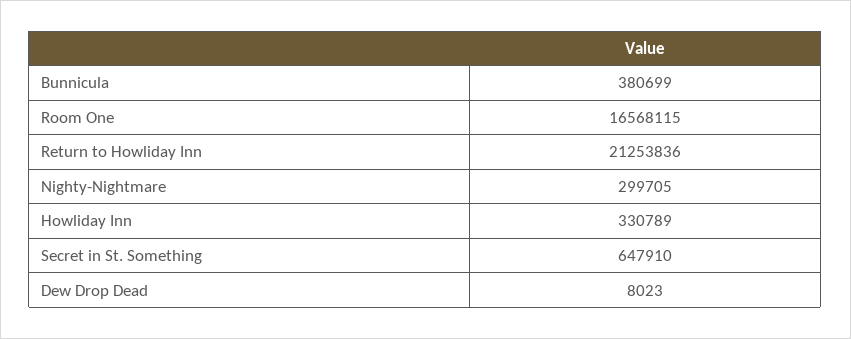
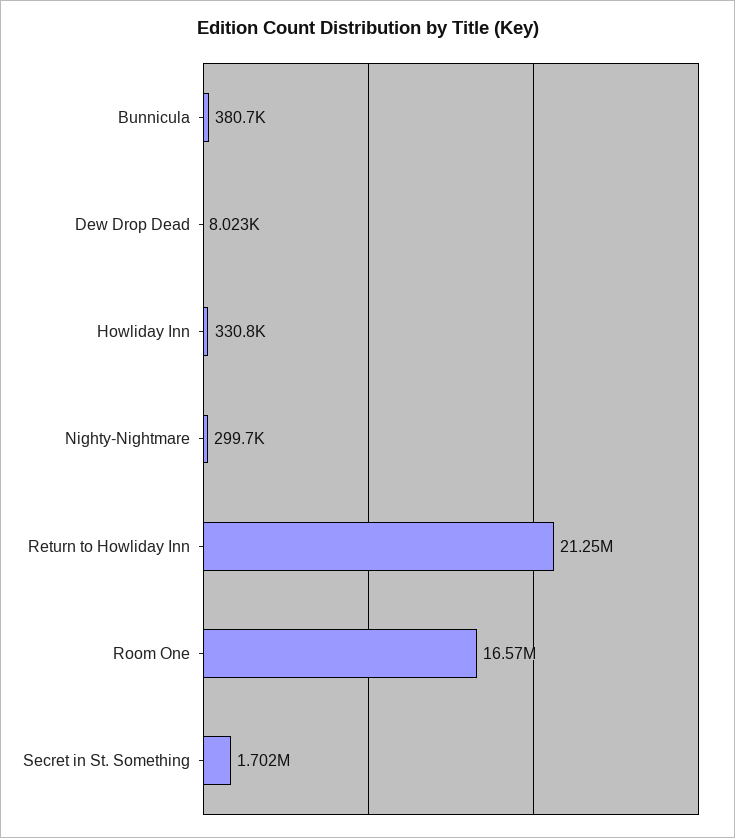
  {
    "Bunnicula": 380699,
    "Room One": 16568115,
    "Return to Howliday Inn": 21253836,
    "Nighty-Nightmare": 299705,
    "Howliday Inn": 330789,
-   "Secret in St. Something": 647910,
+   "Secret in St. Something": 1702000,
    "Dew Drop Dead": 8023
  }

